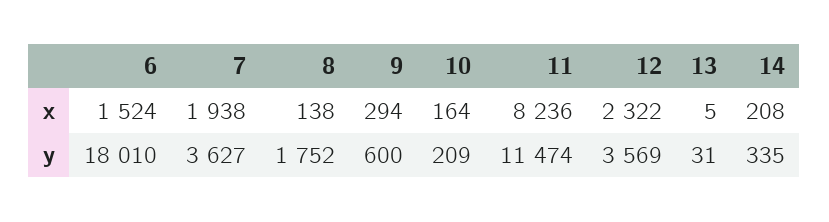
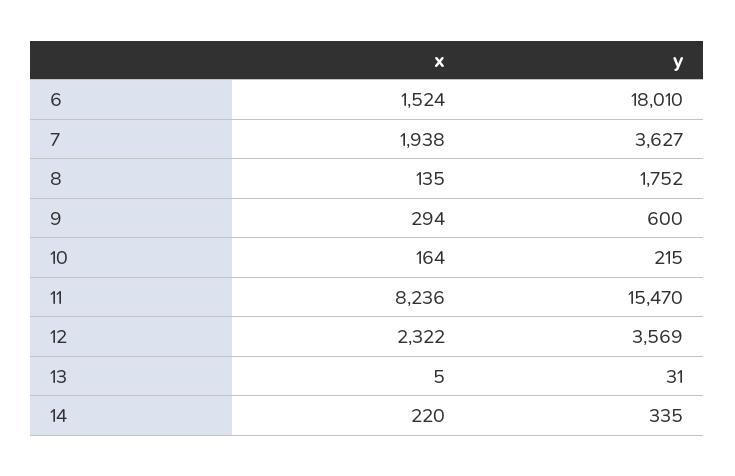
  {
    "6": {
      "x": 1524,
      "y": 18010
    },
    "7": {
      "x": 1938,
      "y": 3627
    },
    "8": {
-     "x": 138,
+     "x": 135,
      "y": 1752
    },
    "9": {
      "x": 294,
      "y": 600
    },
    "10": {
      "x": 164,
-     "y": 209
+     "y": 215
    },
    "11": {
      "x": 8236,
-     "y": 11474
+     "y": 15470
    },
    "12": {
      "x": 2322,
      "y": 3569
    },
    "13": {
      "x": 5,
      "y": 31
    },
    "14": {
-     "x": 208,
+     "x": 220,
      "y": 335
    }
  }

